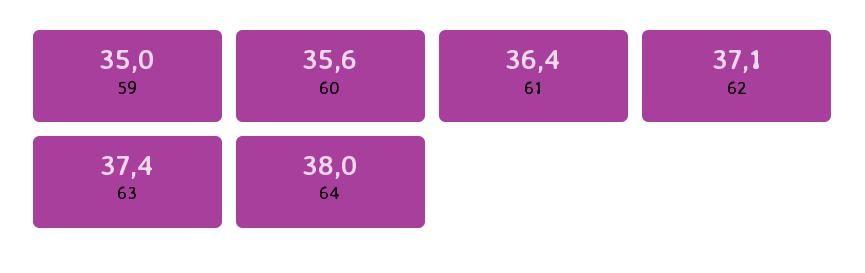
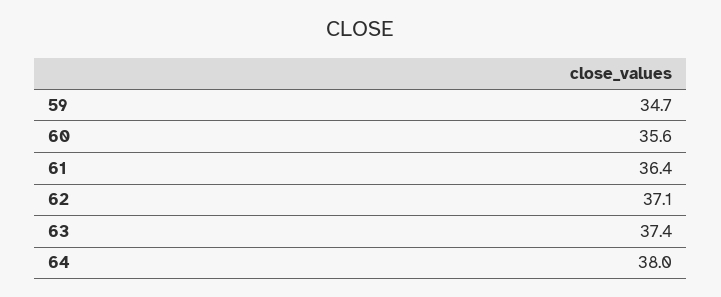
  {
-   "59": 35,
+   "59": 34.7,
    "60": 35.6,
    "61": 36.4,
    "62": 37.1,
    "63": 37.4,
    "64": 38
  }

